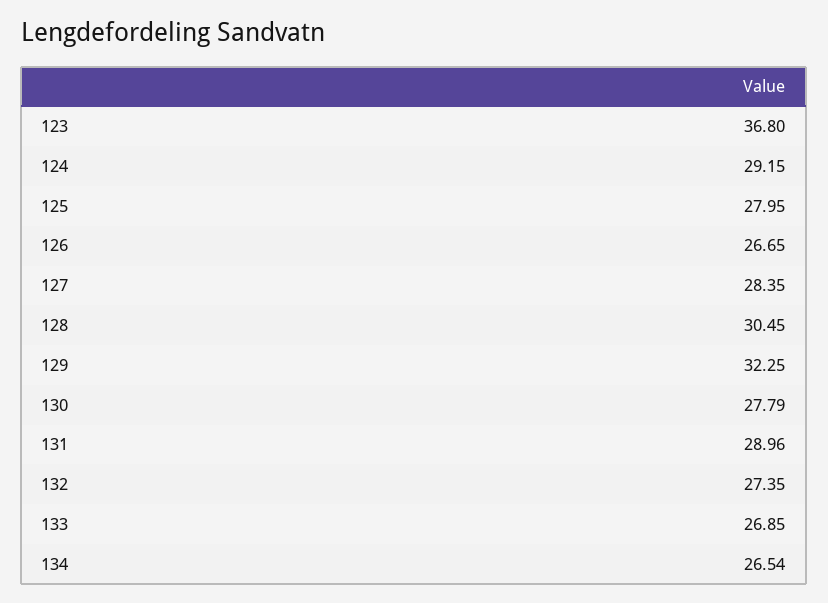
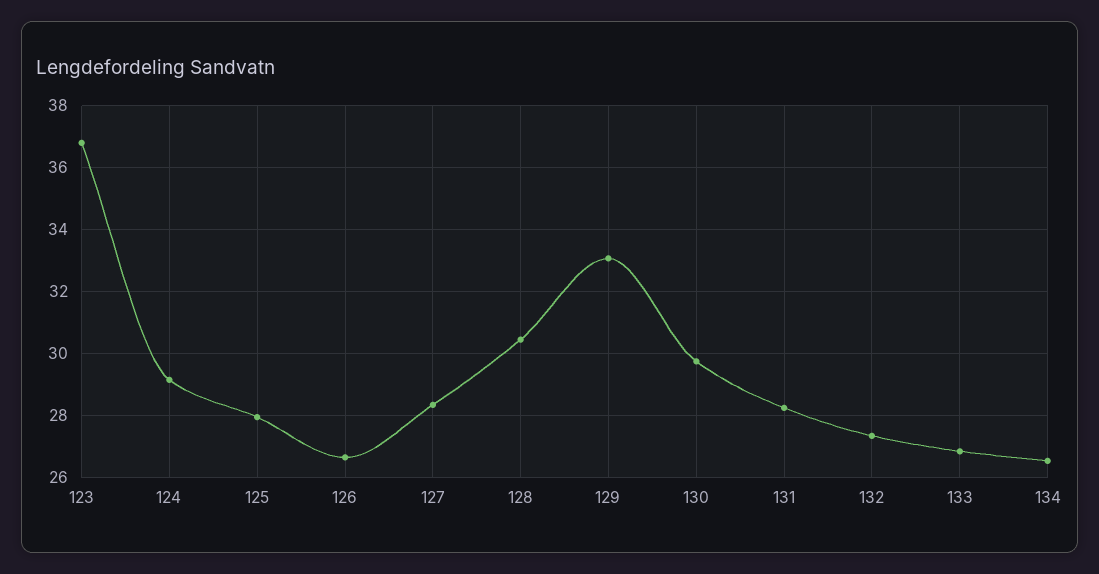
  {
    "123": 36.8,
    "124": 29.15,
    "125": 27.95,
    "126": 26.65,
    "127": 28.35,
    "128": 30.45,
-   "129": 32.25,
+   "129": 33,
-   "130": 27.79,
+   "130": 29.8,
-   "131": 28.96,
+   "131": 28.2,
    "132": 27.35,
    "133": 26.85,
    "134": 26.54
  }

